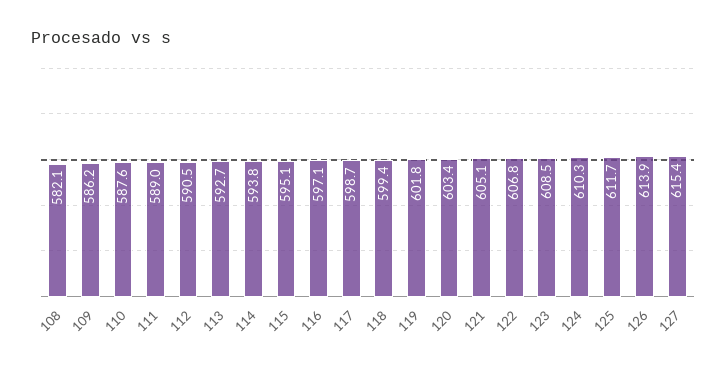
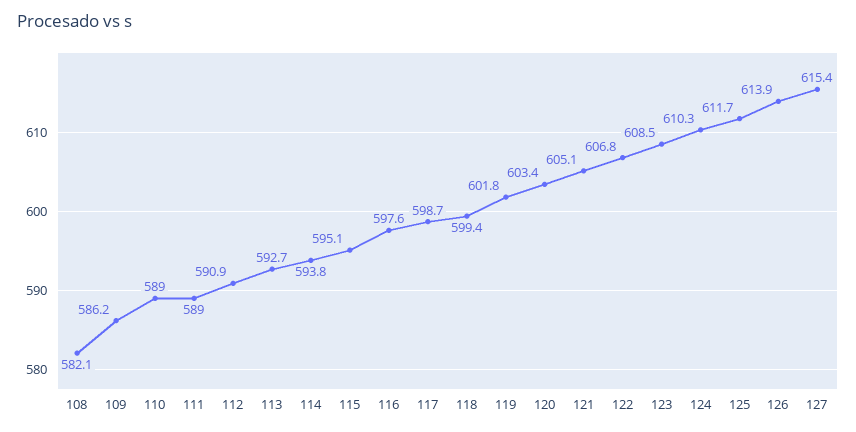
  {
    "108": 582.1,
    "109": 586.2,
-   "110": 587.6,
+   "110": 589,
    "111": 589,
-   "112": 590.5,
+   "112": 590.9,
    "113": 592.7,
    "114": 593.8,
    "115": 595.1,
-   "116": 597.1,
+   "116": 597.6,
    "117": 598.7,
    "118": 599.4,
    "119": 601.8,
    "120": 603.4,
    "121": 605.1,
    "122": 606.8,
    "123": 608.5,
    "124": 610.3,
    "125": 611.7,
    "126": 613.9,
    "127": 615.4
  }

